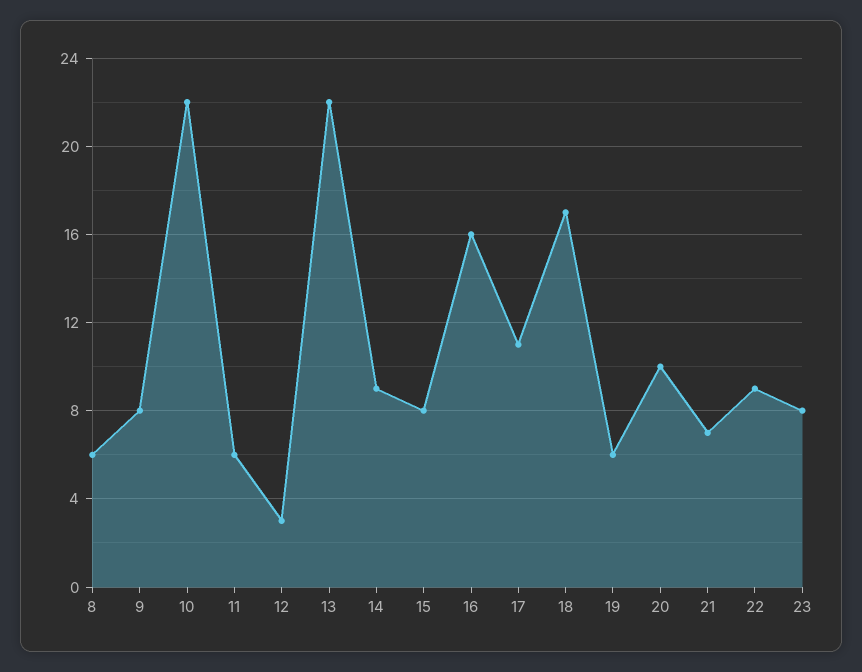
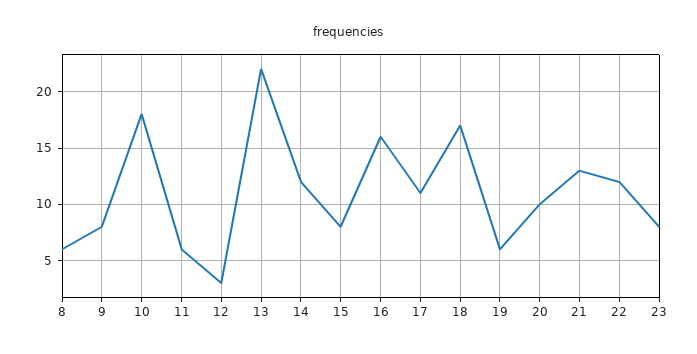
  {
    "8": 6,
    "9": 8,
-   "10": 22,
+   "10": 18,
    "11": 6,
    "12": 3,
    "13": 22,
-   "14": 9,
+   "14": 12,
    "15": 8,
    "16": 16,
    "17": 11,
    "18": 17,
    "19": 6,
    "20": 10,
-   "21": 7,
+   "21": 13,
-   "22": 9,
+   "22": 12,
    "23": 8
  }

